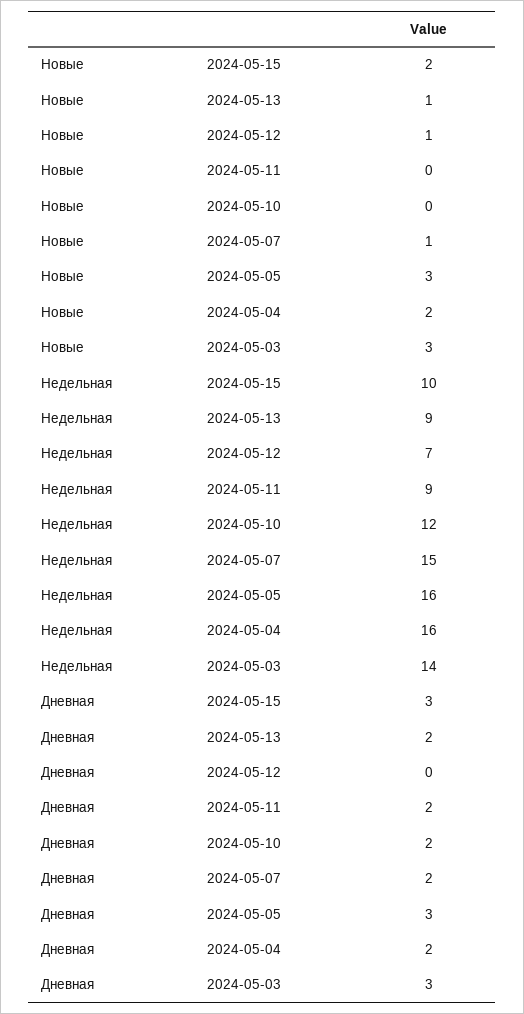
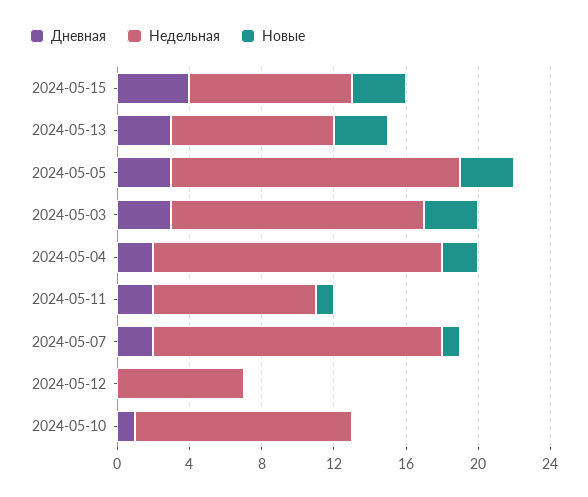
  {
    "Новые": {
-     "2024-05-15": 2,
+     "2024-05-15": 3,
-     "2024-05-13": 1,
+     "2024-05-13": 3,
-     "2024-05-12": 1,
+     "2024-05-12": 0,
-     "2024-05-11": 0,
+     "2024-05-11": 1,
      "2024-05-10": 0,
      "2024-05-07": 1,
      "2024-05-05": 3,
      "2024-05-04": 2,
      "2024-05-03": 3
    },
    "Недельная": {
-     "2024-05-15": 10,
+     "2024-05-15": 9,
      "2024-05-13": 9,
      "2024-05-12": 7,
      "2024-05-11": 9,
      "2024-05-10": 12,
-     "2024-05-07": 15,
+     "2024-05-07": 16,
      "2024-05-05": 16,
      "2024-05-04": 16,
      "2024-05-03": 14
    },
    "Дневная": {
-     "2024-05-15": 3,
+     "2024-05-15": 4,
-     "2024-05-13": 2,
+     "2024-05-13": 3,
      "2024-05-12": 0,
      "2024-05-11": 2,
-     "2024-05-10": 2,
+     "2024-05-10": 1,
      "2024-05-07": 2,
      "2024-05-05": 3,
      "2024-05-04": 2,
      "2024-05-03": 3
    }
  }

